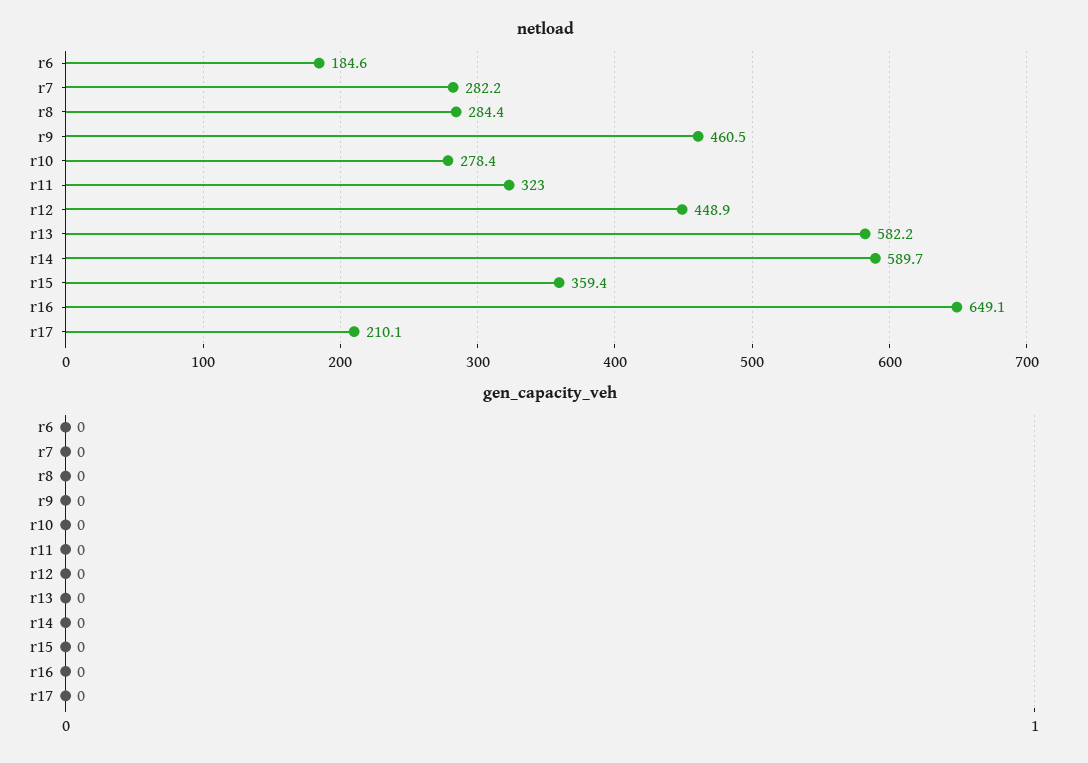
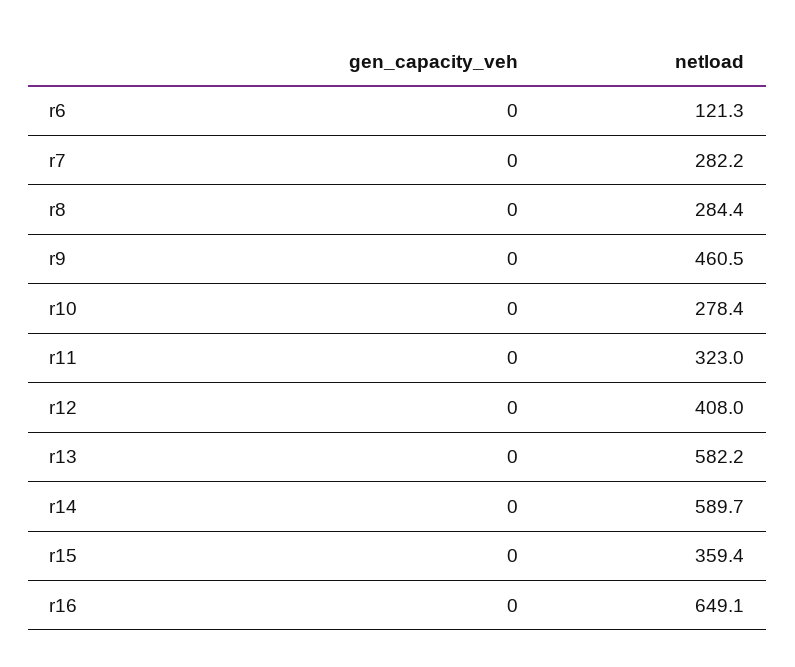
  {
    "netload": {
-     "r6": 184.6,
+     "r6": 121.3,
      "r7": 282.2,
      "r8": 284.4,
      "r9": 460.5,
      "r10": 278.4,
      "r11": 323,
-     "r12": 448.9,
+     "r12": 408,
      "r13": 582.2,
      "r14": 589.7,
      "r15": 359.4,
-     "r16": 649.1,
+     "r16": 649.1
-     "r17": 210.1
    },
    "gen_capacity_veh": {
      "r6": 0,
      "r7": 0,
      "r8": 0,
      "r9": 0,
      "r10": 0,
      "r11": 0,
      "r12": 0,
      "r13": 0,
      "r14": 0,
      "r15": 0,
-     "r16": 0,
+     "r16": 0
-     "r17": 0
    }
  }

